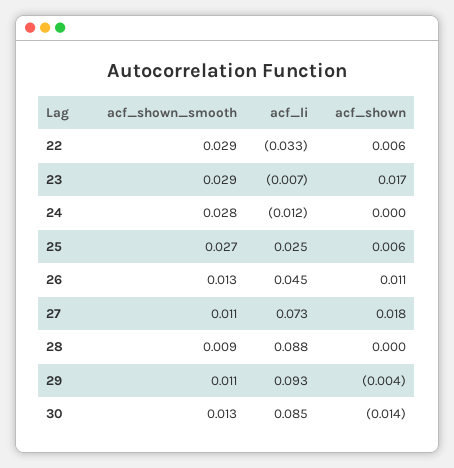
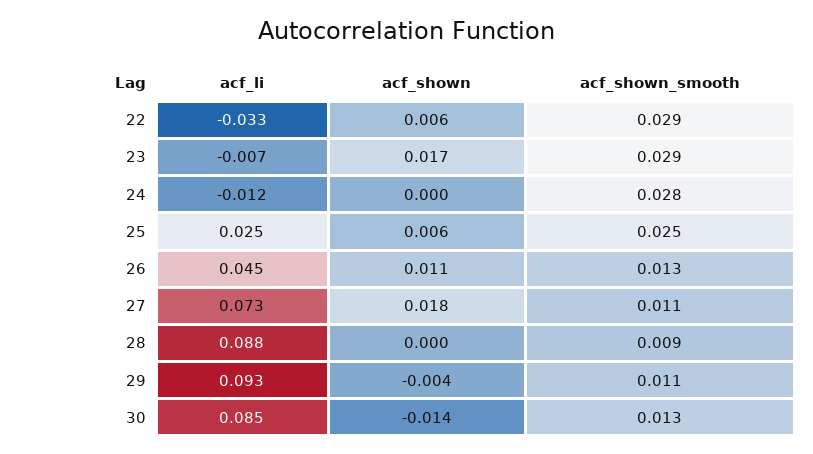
  {
    "acf_shown_smooth": {
      "22": 0.029,
      "23": 0.029,
      "24": 0.028,
-     "25": 0.027,
+     "25": 0.025,
      "26": 0.013,
      "27": 0.011,
      "28": 0.009,
      "29": 0.011,
      "30": 0.013
    },
    "acf_li": {
      "22": -0.033,
      "23": -0.007,
      "24": -0.012,
      "25": 0.025,
      "26": 0.045,
      "27": 0.073,
      "28": 0.088,
      "29": 0.093,
      "30": 0.085
    },
    "acf_shown": {
      "22": 0.006,
      "23": 0.017,
      "24": 0,
      "25": 0.006,
      "26": 0.011,
      "27": 0.018,
      "28": 0,
      "29": -0.004,
      "30": -0.014
    }
  }

